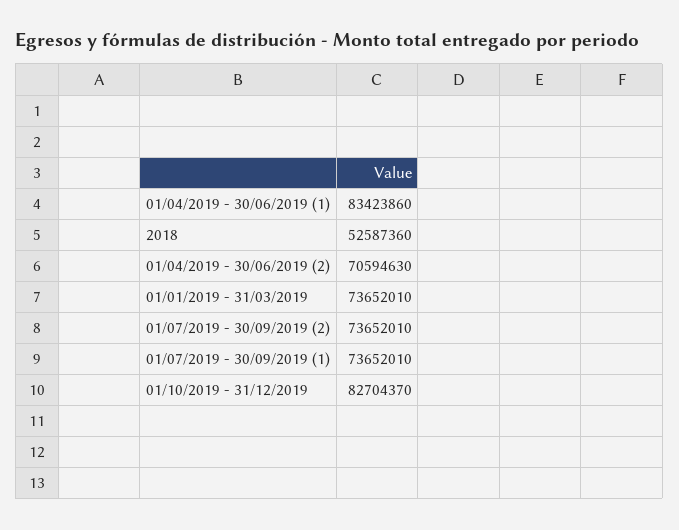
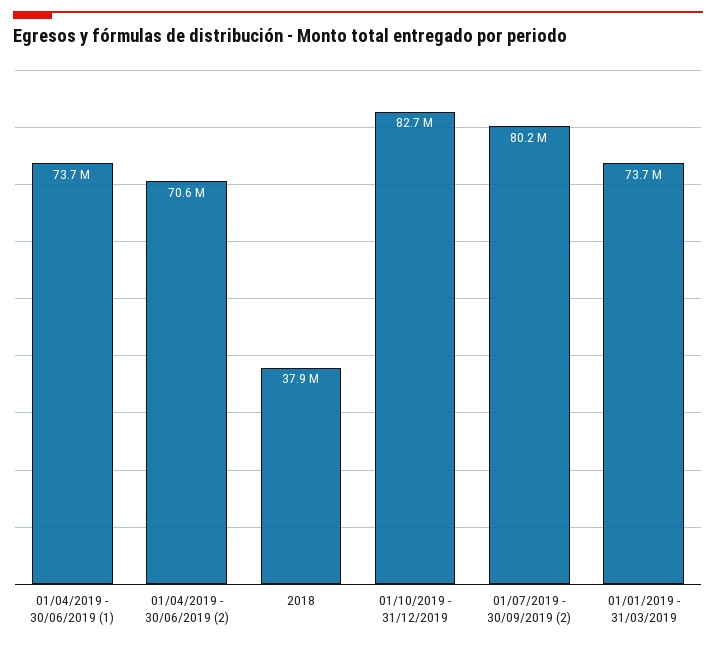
  {
-   "01/04/2019 - 30/06/2019 (1)": 83423860,
+   "01/04/2019 - 30/06/2019 (1)": 73700000,
-   "2018": 52587360,
+   "2018": 37900000,
    "01/04/2019 - 30/06/2019 (2)": 70594630,
    "01/01/2019 - 31/03/2019": 73652010,
-   "01/07/2019 - 30/09/2019 (2)": 73652010,
+   "01/07/2019 - 30/09/2019 (2)": 80200000,
-   "01/07/2019 - 30/09/2019 (1)": 73652010,
    "01/10/2019 - 31/12/2019": 82704370
  }

